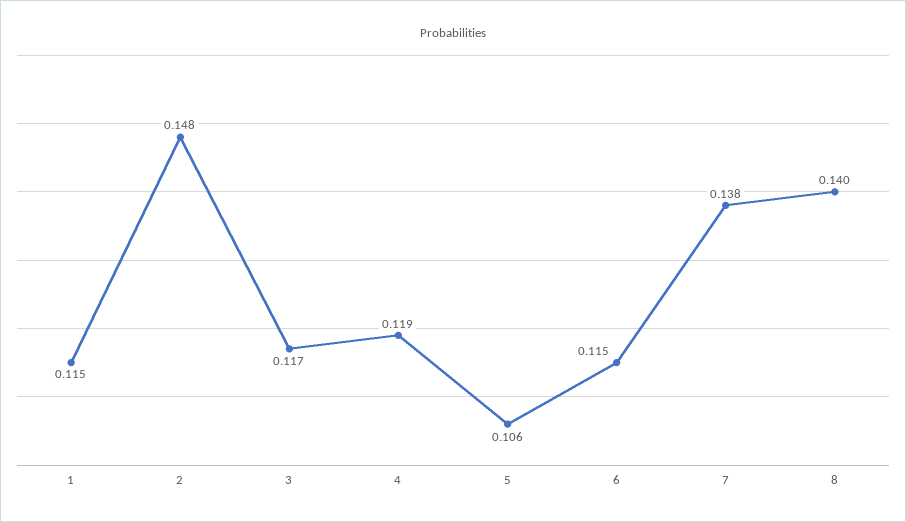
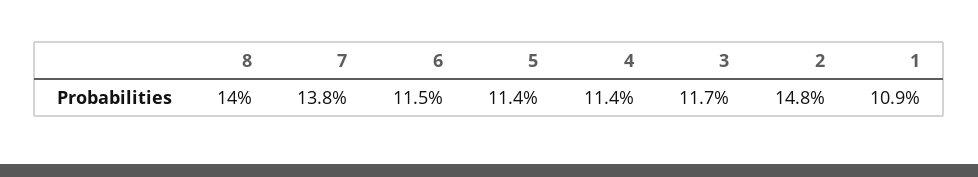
  {
-   "1": 0.115,
+   "1": 0.109,
    "2": 0.148,
    "3": 0.117,
-   "4": 0.119,
+   "4": 0.114,
-   "5": 0.106,
+   "5": 0.114,
    "6": 0.115,
    "7": 0.138,
    "8": 0.14
  }

